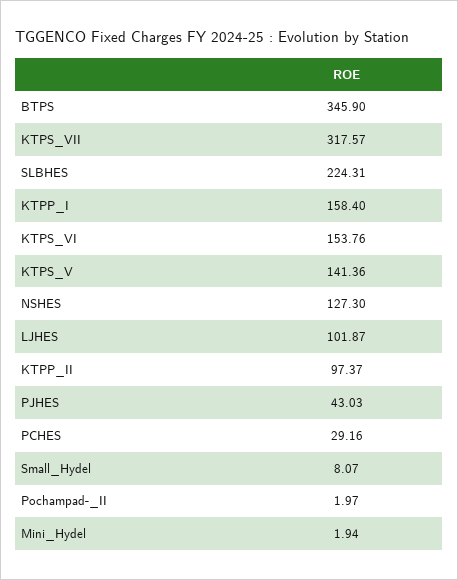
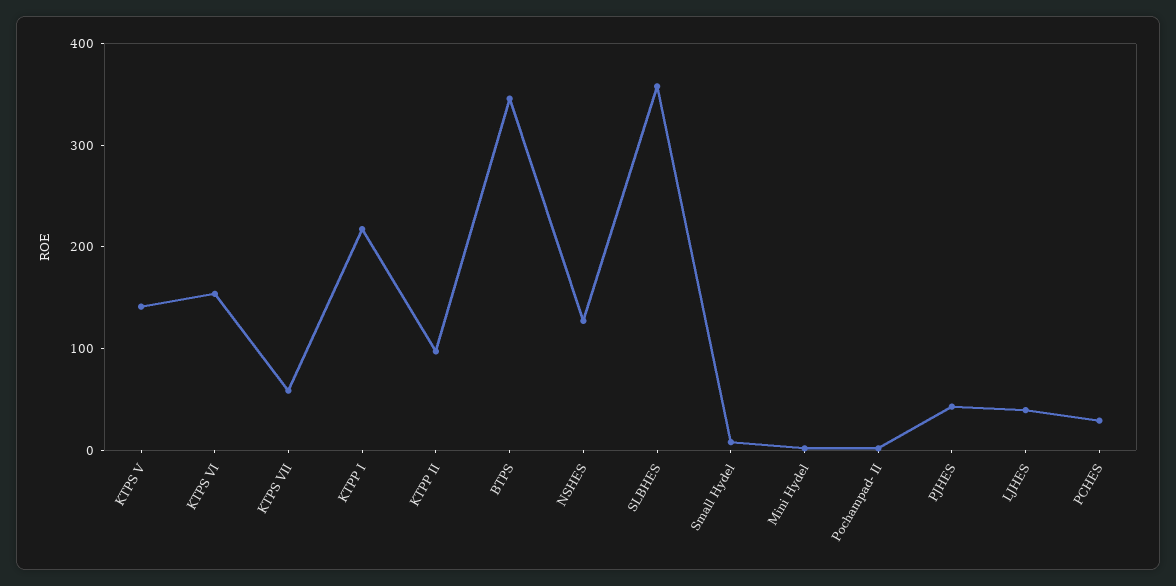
  {
    "BTPS": 345.9,
-   "KTPS_VII": 317.57,
+   "KTPS_VII": 60,
-   "SLBHES": 224.31,
+   "SLBHES": 360,
-   "KTPP_I": 158.4,
+   "KTPP_I": 220,
    "KTPS_VI": 153.76,
    "KTPS_V": 141.36,
    "NSHES": 127.3,
-   "LJHES": 101.87,
+   "LJHES": 40,
    "KTPP_II": 97.37,
    "PJHES": 43.03,
    "PCHES": 29.16,
    "Small_Hydel": 8.07,
    "Pochampad-_II": 1.97,
    "Mini_Hydel": 1.94
  }

